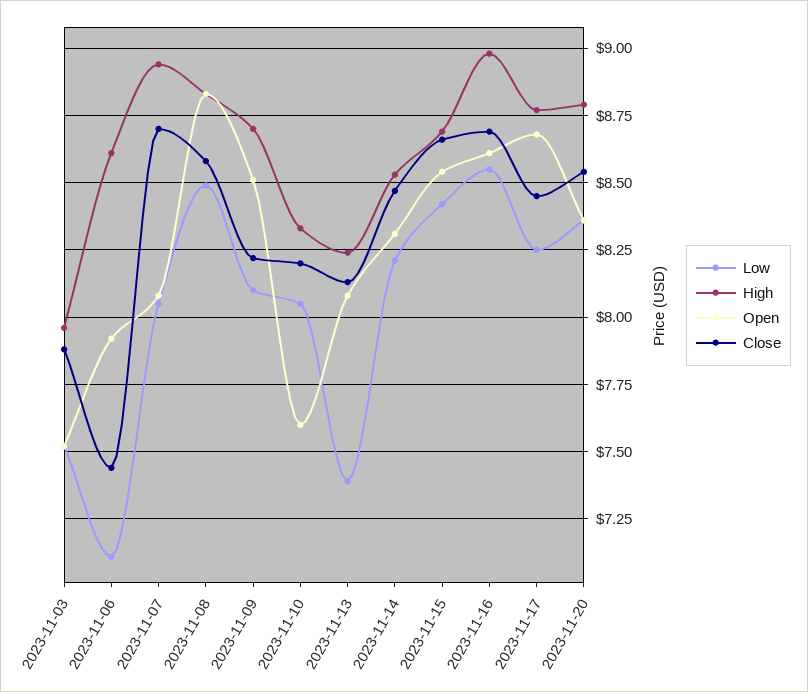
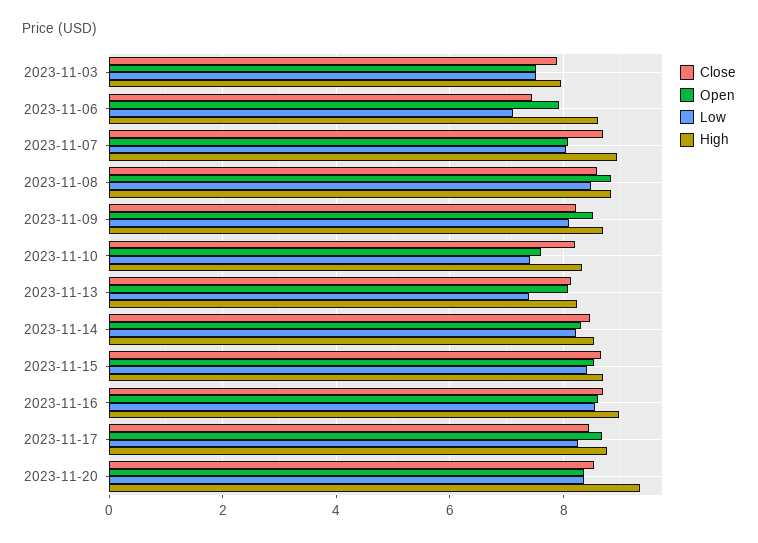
  {
    "Low": {
      "2023-11-03": 7.5,
      "2023-11-06": 7.1,
      "2023-11-07": 8.05,
      "2023-11-08": 8.5,
      "2023-11-09": 8.1,
-     "2023-11-10": 8.05,
+     "2023-11-10": 7.4,
      "2023-11-13": 7.4,
      "2023-11-14": 8.2,
      "2023-11-15": 8.4,
      "2023-11-16": 8.55,
      "2023-11-17": 8.25,
      "2023-11-20": 8.35
    },
    "High": {
      "2023-11-03": 7.95,
      "2023-11-06": 8.6,
      "2023-11-07": 8.95,
      "2023-11-08": 8.85,
      "2023-11-09": 8.7,
      "2023-11-10": 8.35,
      "2023-11-13": 8.25,
      "2023-11-14": 8.55,
      "2023-11-15": 8.7,
      "2023-11-16": 9,
      "2023-11-17": 8.75,
-     "2023-11-20": 8.8
+     "2023-11-20": 9.4
    },
    "Open": {
      "2023-11-03": 7.5,
      "2023-11-06": 7.9,
      "2023-11-07": 8.1,
      "2023-11-08": 8.85,
      "2023-11-09": 8.5,
      "2023-11-10": 7.6,
      "2023-11-13": 8.1,
      "2023-11-14": 8.3,
      "2023-11-15": 8.55,
      "2023-11-16": 8.6,
      "2023-11-17": 8.7,
      "2023-11-20": 8.35
    },
    "Close": {
      "2023-11-03": 7.9,
      "2023-11-06": 7.45,
      "2023-11-07": 8.7,
      "2023-11-08": 8.6,
      "2023-11-09": 8.2,
      "2023-11-10": 8.2,
      "2023-11-13": 8.15,
      "2023-11-14": 8.45,
      "2023-11-15": 8.65,
      "2023-11-16": 8.7,
      "2023-11-17": 8.45,
      "2023-11-20": 8.55
    }
  }

